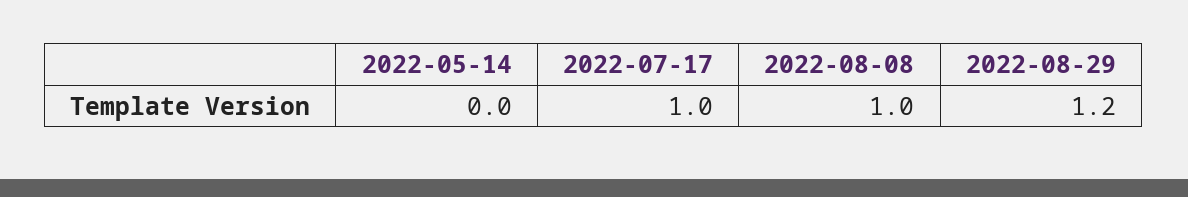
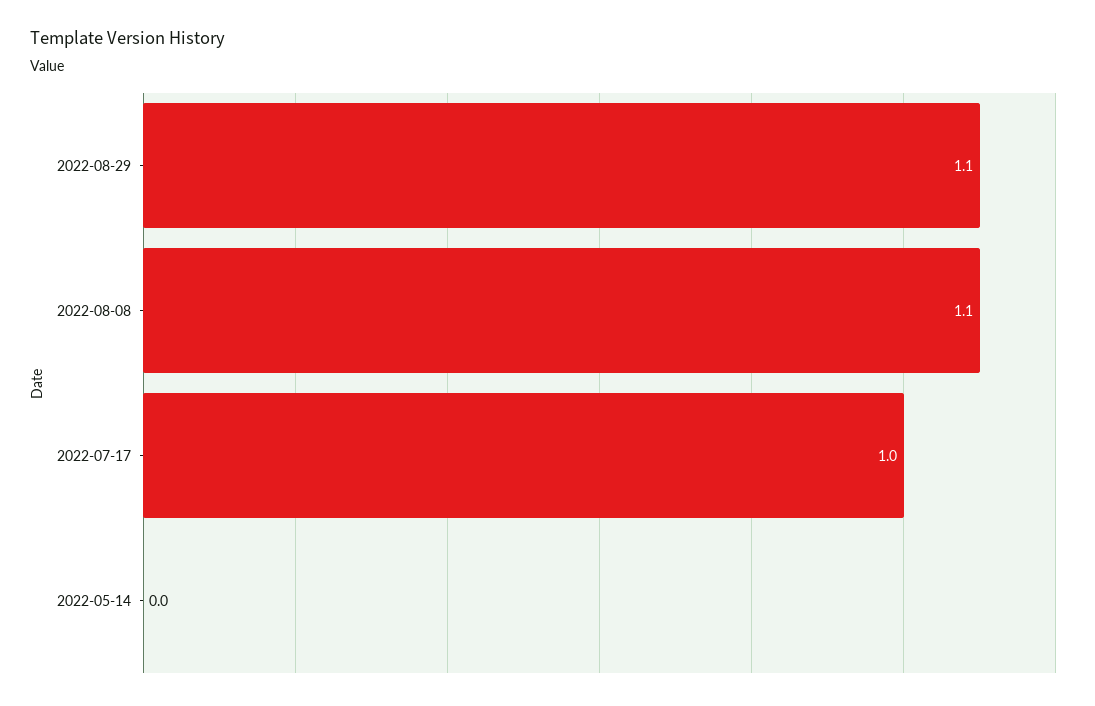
  {
    "2022-05-14": 0,
    "2022-07-17": 1,
-   "2022-08-08": 1,
+   "2022-08-08": 1.1,
-   "2022-08-29": 1.2
+   "2022-08-29": 1.1
  }

